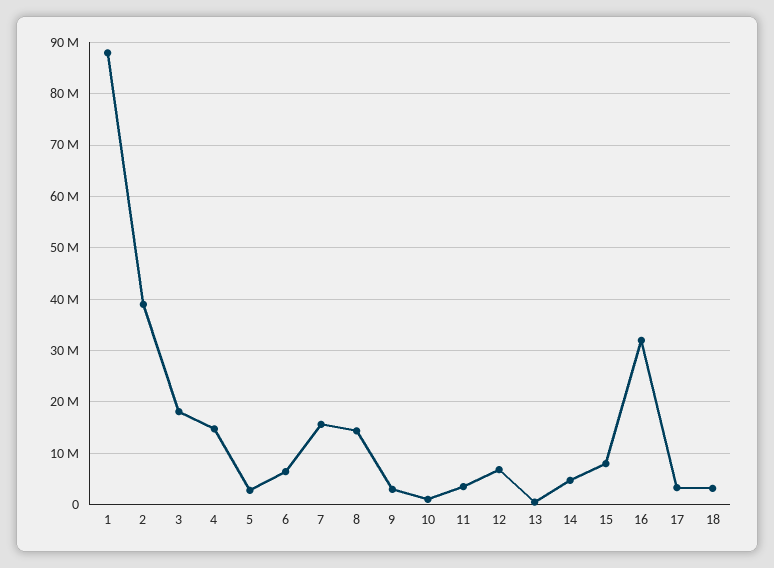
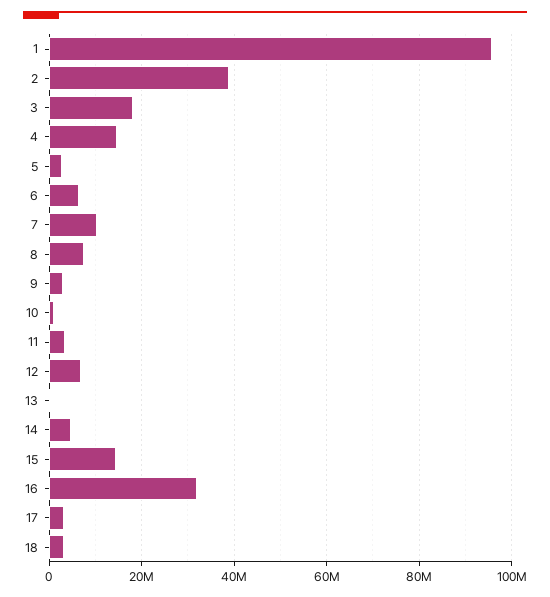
  {
-   "1": 88000000,
+   "1": 96000000,
    "2": 38000000,
    "3": 18000000,
    "4": 14000000,
    "5": 2000000,
    "6": 6000000,
-   "7": 16000000,
+   "7": 10000000,
-   "8": 14000000,
+   "8": 8000000,
    "9": 4000000,
    "10": 2000000,
    "11": 4000000,
    "12": 6000000,
    "13": 0,
    "14": 4000000,
-   "15": 8000000,
+   "15": 14000000,
    "16": 32000000,
    "17": 4000000,
    "18": 4000000
  }

